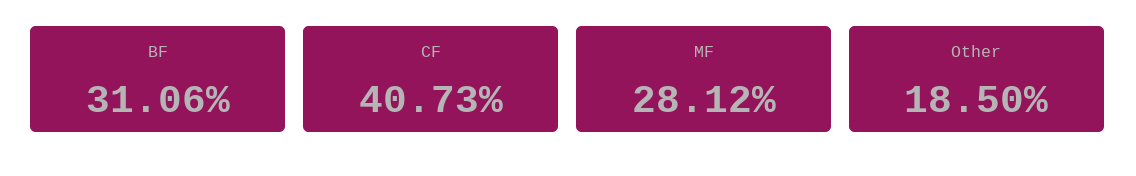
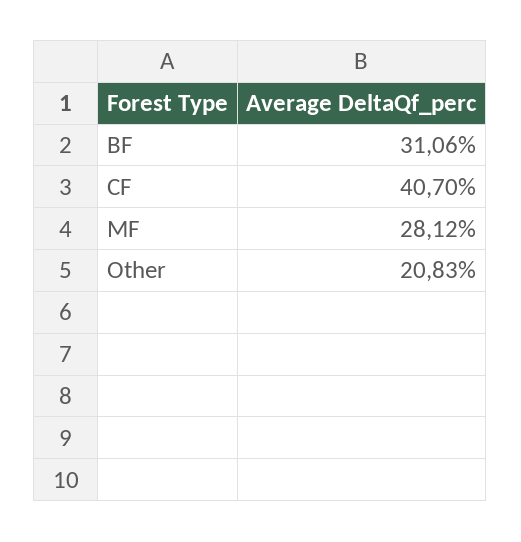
  {
    "BF": 31.06,
-   "CF": 40.73,
+   "CF": 40.7,
    "MF": 28.12,
-   "Other": 18.5
+   "Other": 20.83
  }

